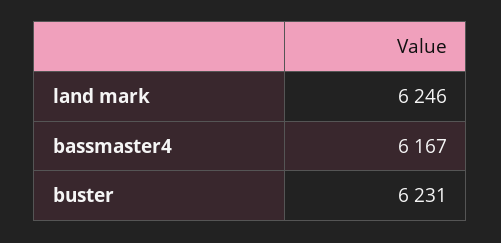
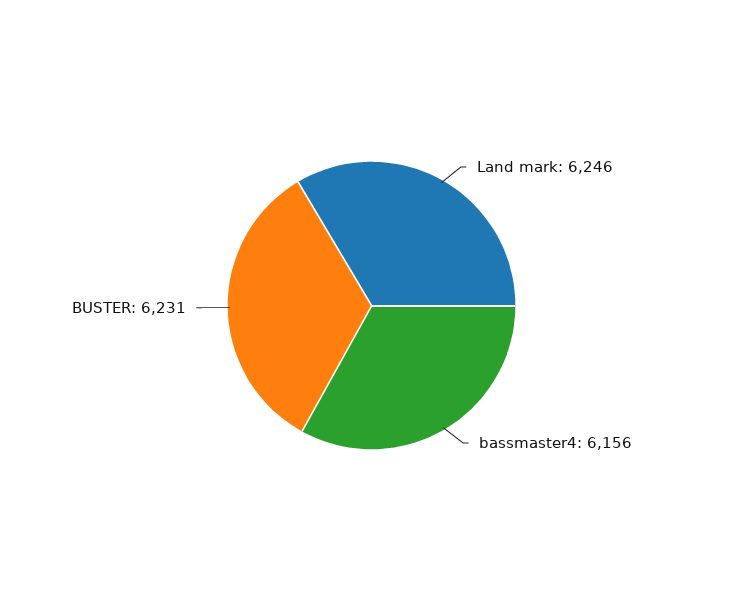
  {
    "land mark": 6246,
-   "bassmaster4": 6167,
+   "bassmaster4": 6156,
    "buster": 6231
  }

